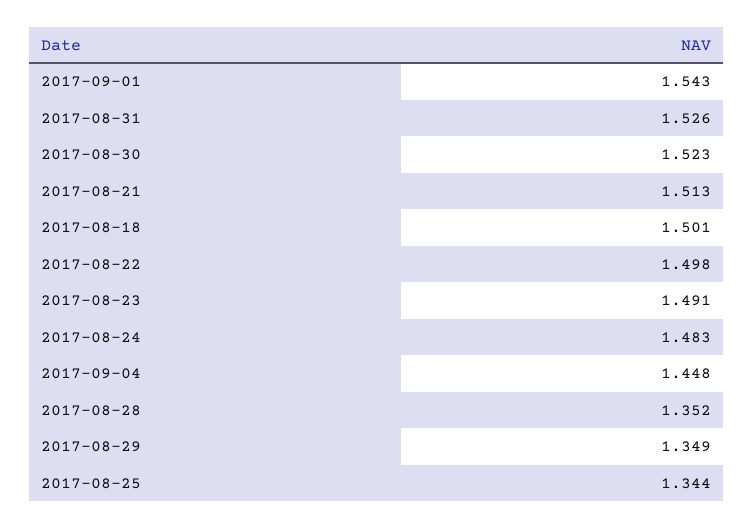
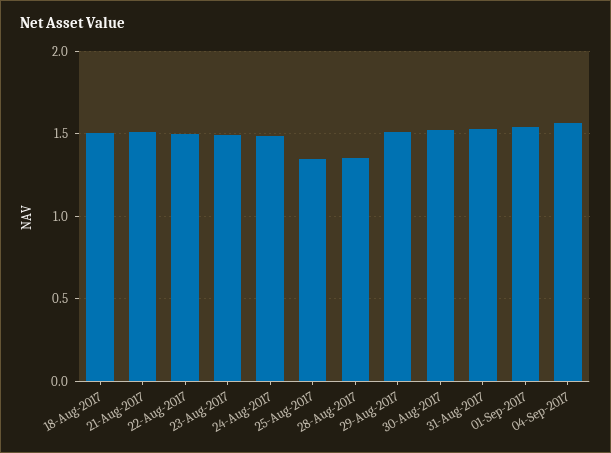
  {
    "2017-09-01": 1.543,
    "2017-08-31": 1.526,
    "2017-08-30": 1.523,
    "2017-08-21": 1.513,
    "2017-08-18": 1.501,
    "2017-08-22": 1.498,
    "2017-08-23": 1.491,
    "2017-08-24": 1.483,
-   "2017-09-04": 1.448,
+   "2017-09-04": 1.55,
    "2017-08-28": 1.352,
-   "2017-08-29": 1.349,
+   "2017-08-29": 1.5,
    "2017-08-25": 1.344
  }

